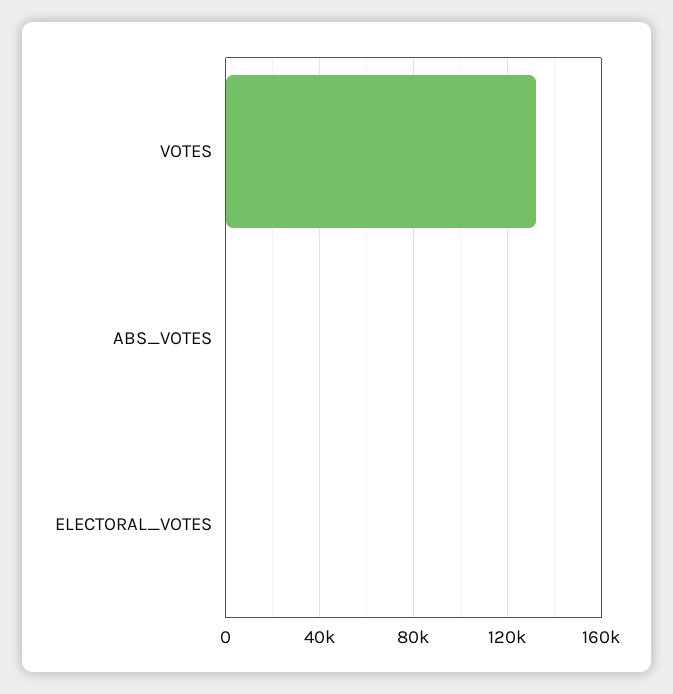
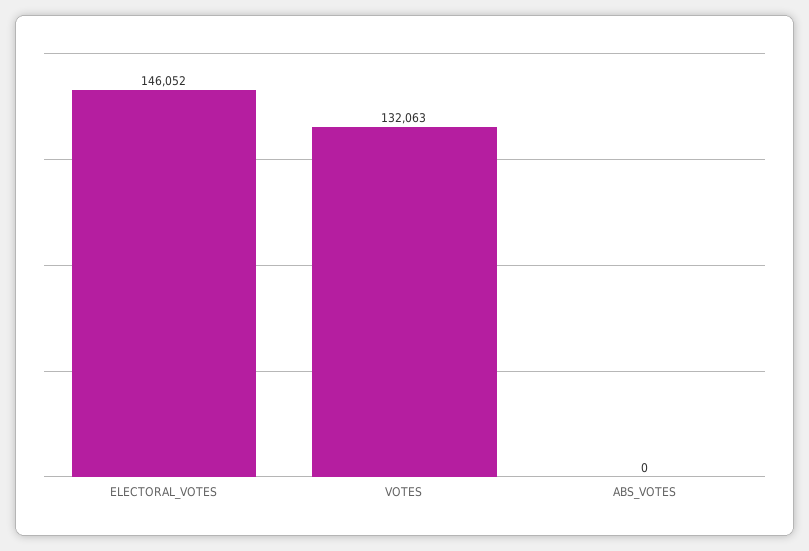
  {
    "VOTES": 132063,
    "ABS_VOTES": 0,
-   "ELECTORAL_VOTES": 0
+   "ELECTORAL_VOTES": 146052
  }

